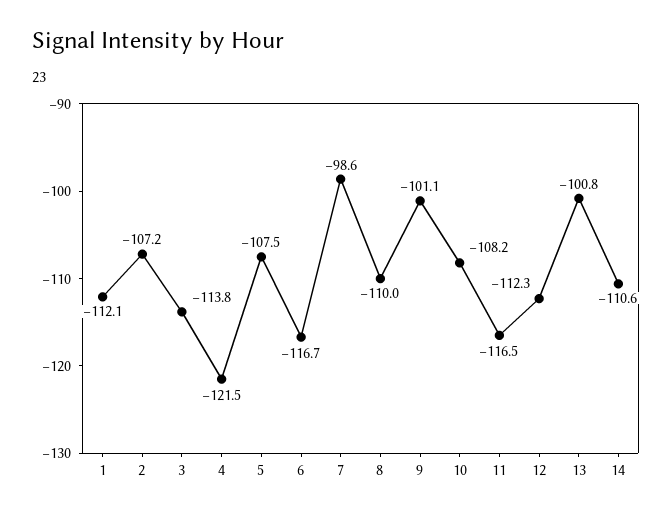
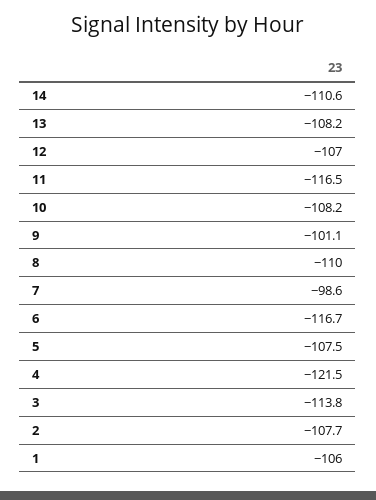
  {
-   "1": -112.1,
+   "1": -106,
-   "2": -107.2,
+   "2": -107.7,
    "3": -113.8,
    "4": -121.5,
    "5": -107.5,
    "6": -116.7,
    "7": -98.6,
    "8": -110,
    "9": -101.1,
    "10": -108.2,
    "11": -116.5,
-   "12": -112.3,
+   "12": -107,
-   "13": -100.8,
+   "13": -108.2,
    "14": -110.6
  }

